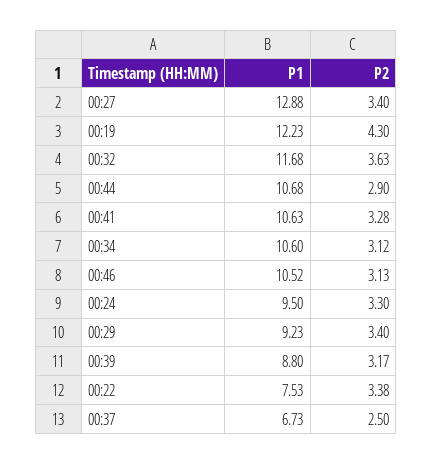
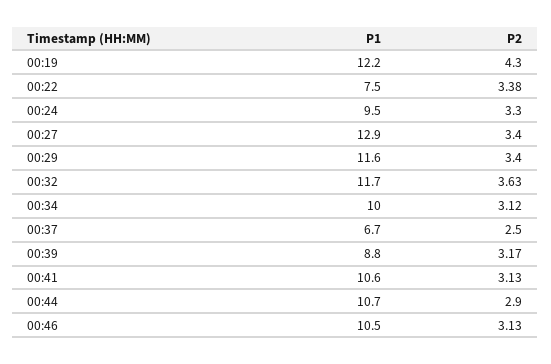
  {
    "P1": {
      "00:27": 12.88,
      "00:19": 12.23,
      "00:32": 11.68,
      "00:44": 10.68,
      "00:41": 10.63,
-     "00:34": 10.6,
+     "00:34": 10,
      "00:46": 10.52,
      "00:24": 9.5,
-     "00:29": 9.23,
+     "00:29": 11.6,
      "00:39": 8.8,
      "00:22": 7.53,
      "00:37": 6.73
    },
    "P2": {
      "00:27": 3.4,
      "00:19": 4.3,
      "00:32": 3.63,
      "00:44": 2.9,
-     "00:41": 3.28,
+     "00:41": 3.13,
      "00:34": 3.12,
      "00:46": 3.13,
      "00:24": 3.3,
      "00:29": 3.4,
      "00:39": 3.17,
      "00:22": 3.38,
      "00:37": 2.5
    }
  }

